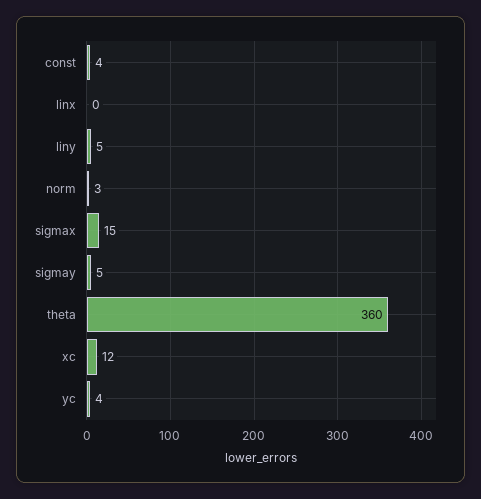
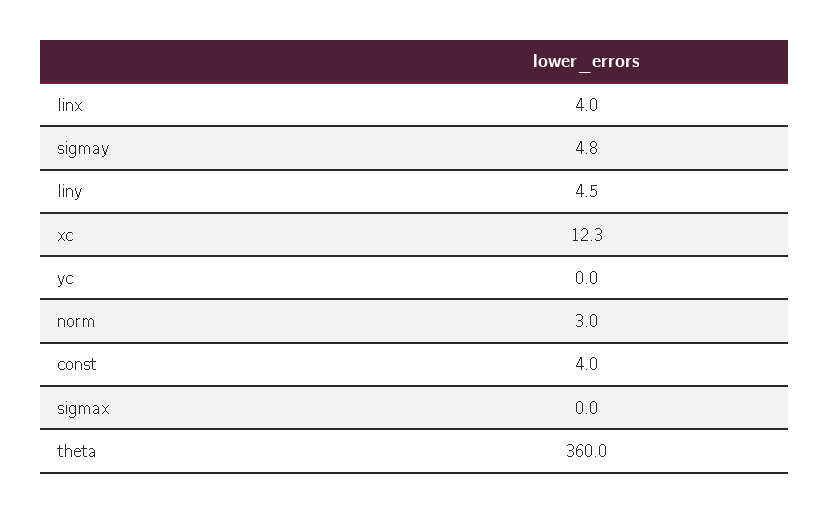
  {
    "const": 4,
-   "linx": 0,
+   "linx": 4,
    "liny": 4.5,
    "norm": 3,
-   "sigmax": 15,
+   "sigmax": 0,
    "sigmay": 4.8,
    "theta": 360,
    "xc": 12.3,
-   "yc": 4
+   "yc": 0
  }

